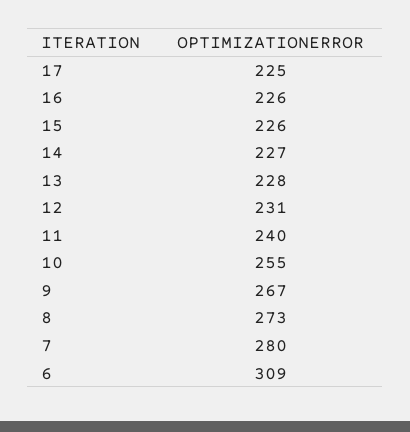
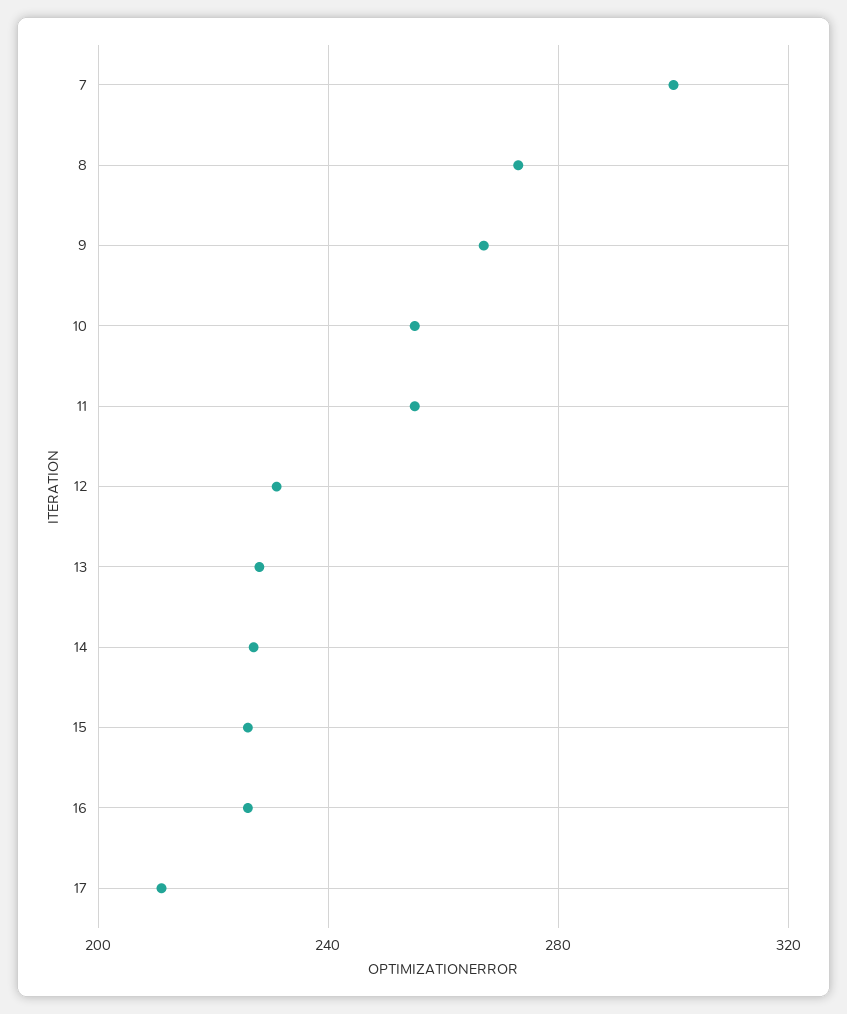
  {
-   "17": 225,
+   "17": 210,
    "16": 226,
    "15": 226,
    "14": 227,
    "13": 228,
    "12": 231,
-   "11": 240,
+   "11": 255,
    "10": 255,
    "9": 267,
    "8": 273,
-   "7": 280,
+   "7": 300
-   "6": 309
  }

